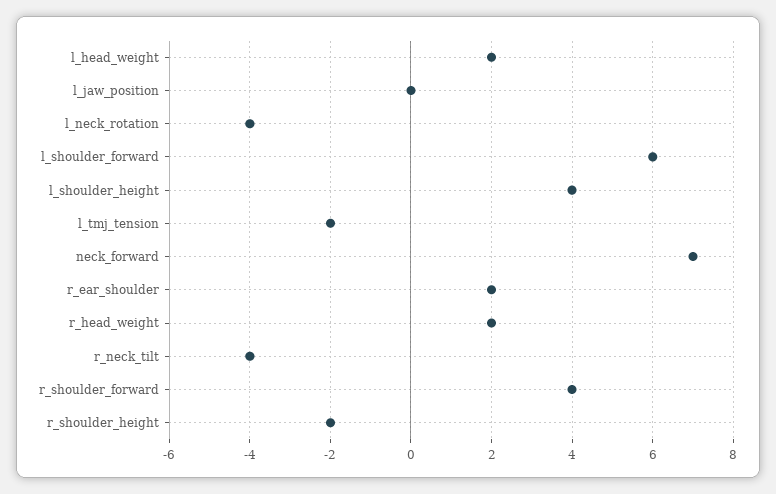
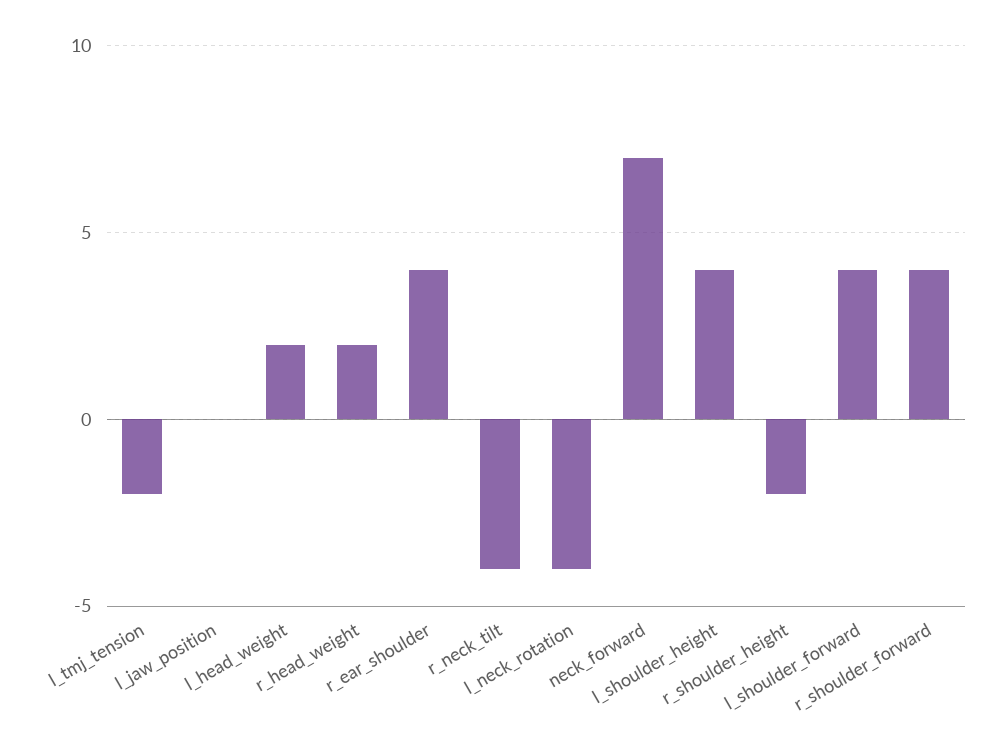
  {
    "l_head_weight": 2,
    "l_jaw_position": 0,
    "l_neck_rotation": -4,
-   "l_shoulder_forward": 6,
+   "l_shoulder_forward": 4,
    "l_shoulder_height": 4,
    "l_tmj_tension": -2,
    "neck_forward": 7,
-   "r_ear_shoulder": 2,
+   "r_ear_shoulder": 4,
    "r_head_weight": 2,
    "r_neck_tilt": -4,
    "r_shoulder_forward": 4,
    "r_shoulder_height": -2
  }

